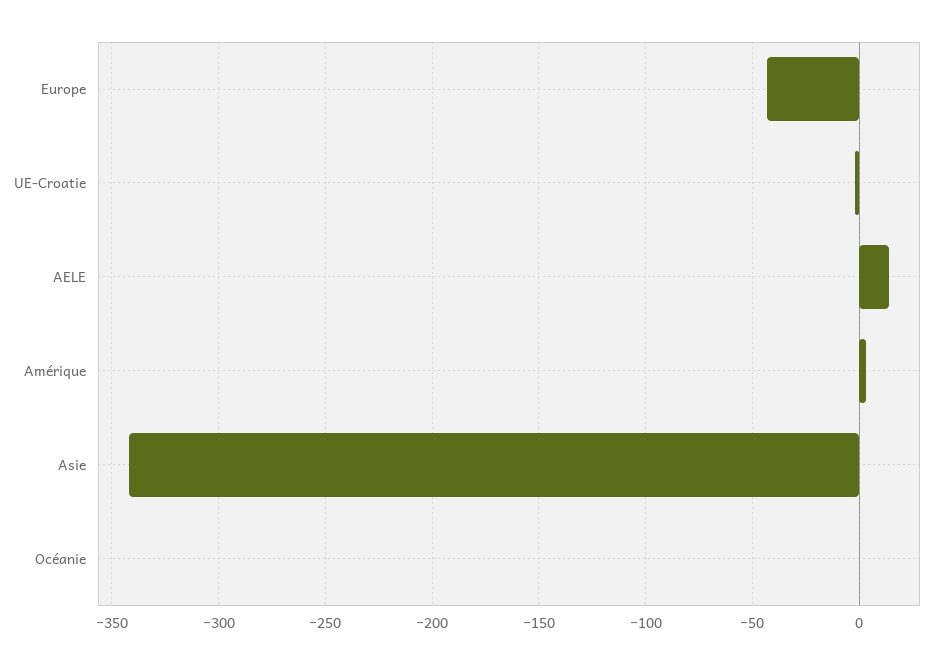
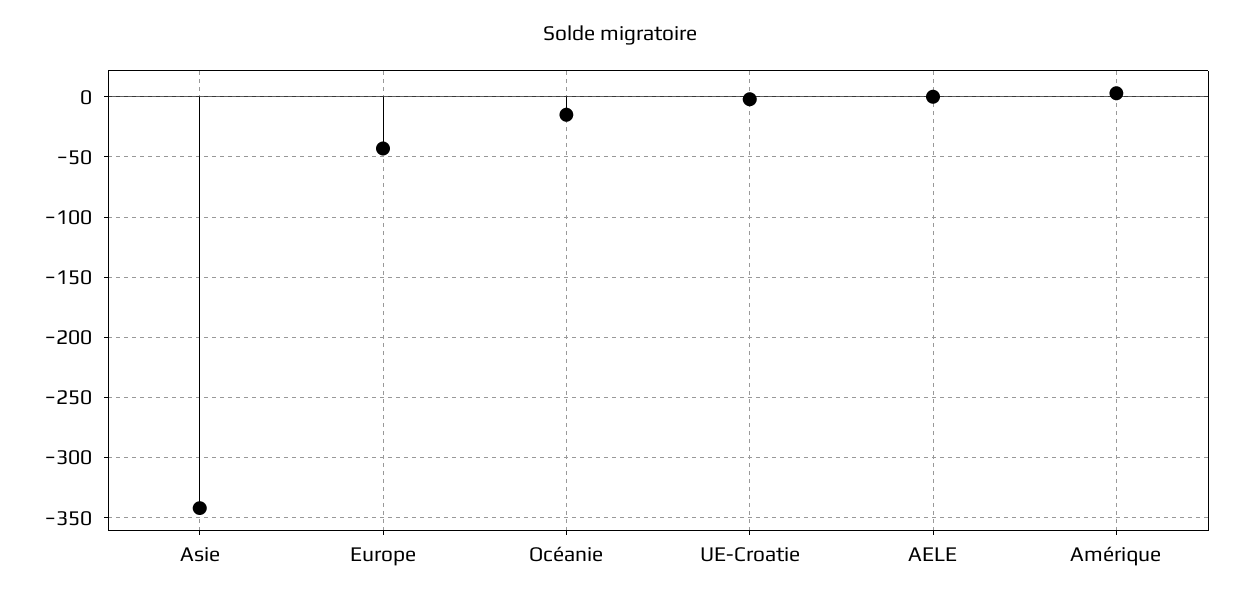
  {
    "Europe": -45,
    "UE-Croatie": 0,
-   "AELE": 15,
+   "AELE": 0,
    "Amérique": 5,
    "Asie": -340,
-   "Océanie": 0
+   "Océanie": -15
  }

